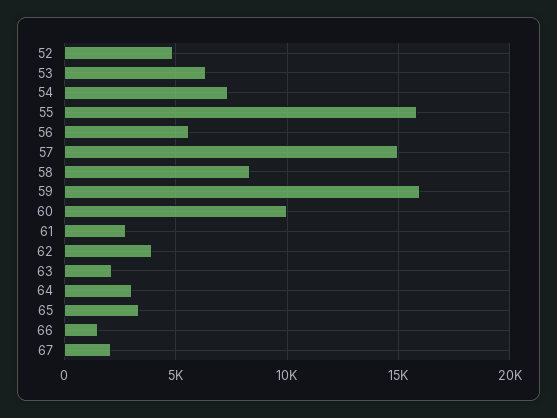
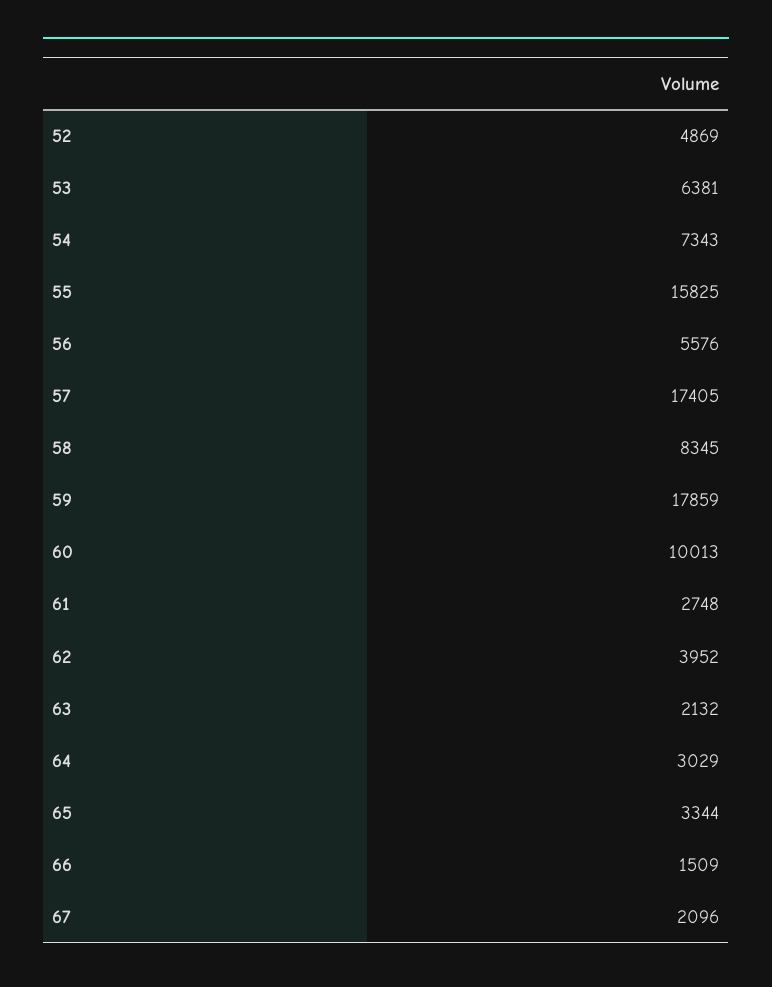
  {
    "52": 4869,
    "53": 6381,
    "54": 7343,
    "55": 15825,
    "56": 5576,
-   "57": 15000,
+   "57": 17405,
    "58": 8345,
-   "59": 16000,
+   "59": 17859,
    "60": 10013,
    "61": 2748,
    "62": 3952,
    "63": 2132,
    "64": 3029,
    "65": 3344,
    "66": 1509,
    "67": 2096
  }

